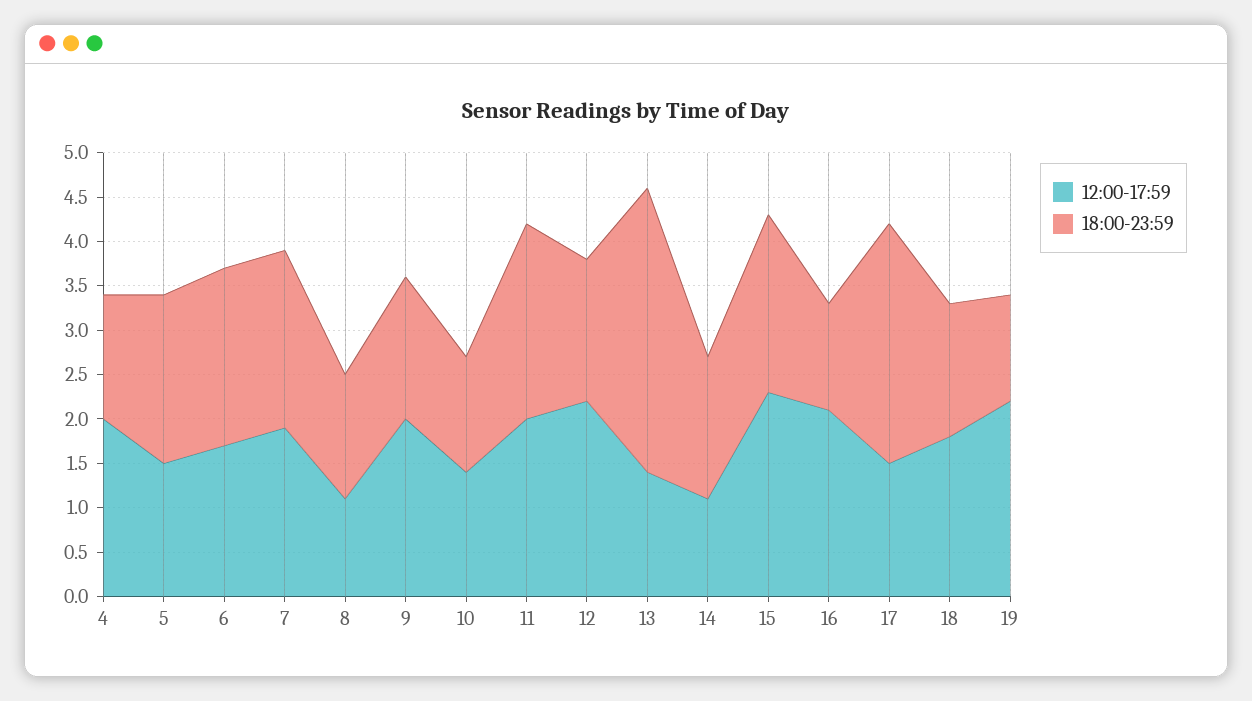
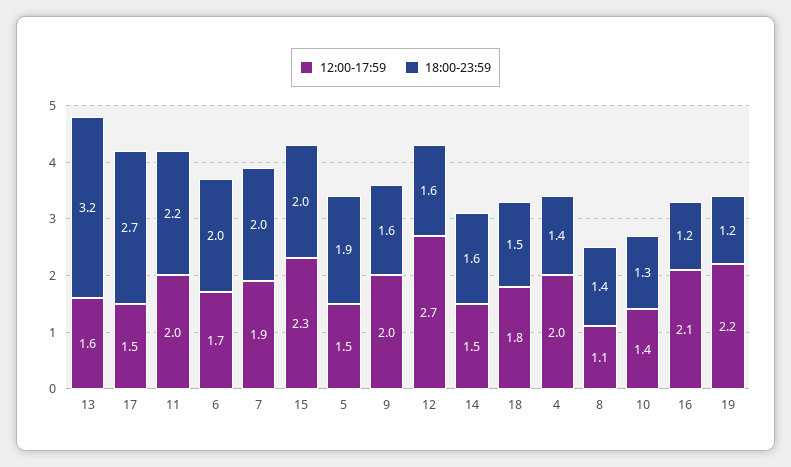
  {
    "12:00-17:59": {
      "4": 2,
      "5": 1.5,
      "6": 1.7,
      "7": 1.9,
      "8": 1.1,
      "9": 2,
      "10": 1.4,
      "11": 2,
-     "12": 2.2,
+     "12": 2.7,
-     "13": 1.4,
+     "13": 1.6,
-     "14": 1.1,
+     "14": 1.5,
      "15": 2.3,
      "16": 2.1,
      "17": 1.5,
      "18": 1.8,
      "19": 2.2
    },
    "18:00-23:59": {
      "4": 1.4,
      "5": 1.9,
      "6": 2,
      "7": 2,
      "8": 1.4,
      "9": 1.6,
      "10": 1.3,
      "11": 2.2,
      "12": 1.6,
      "13": 3.2,
      "14": 1.6,
      "15": 2,
      "16": 1.2,
      "17": 2.7,
      "18": 1.5,
      "19": 1.2
    }
  }

